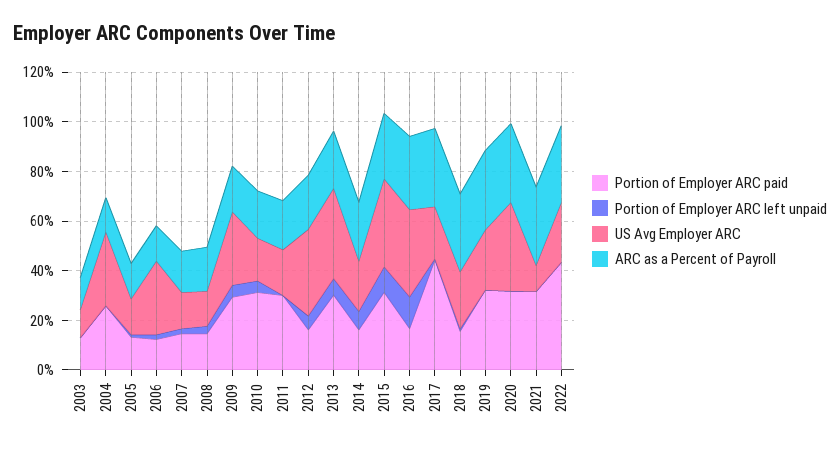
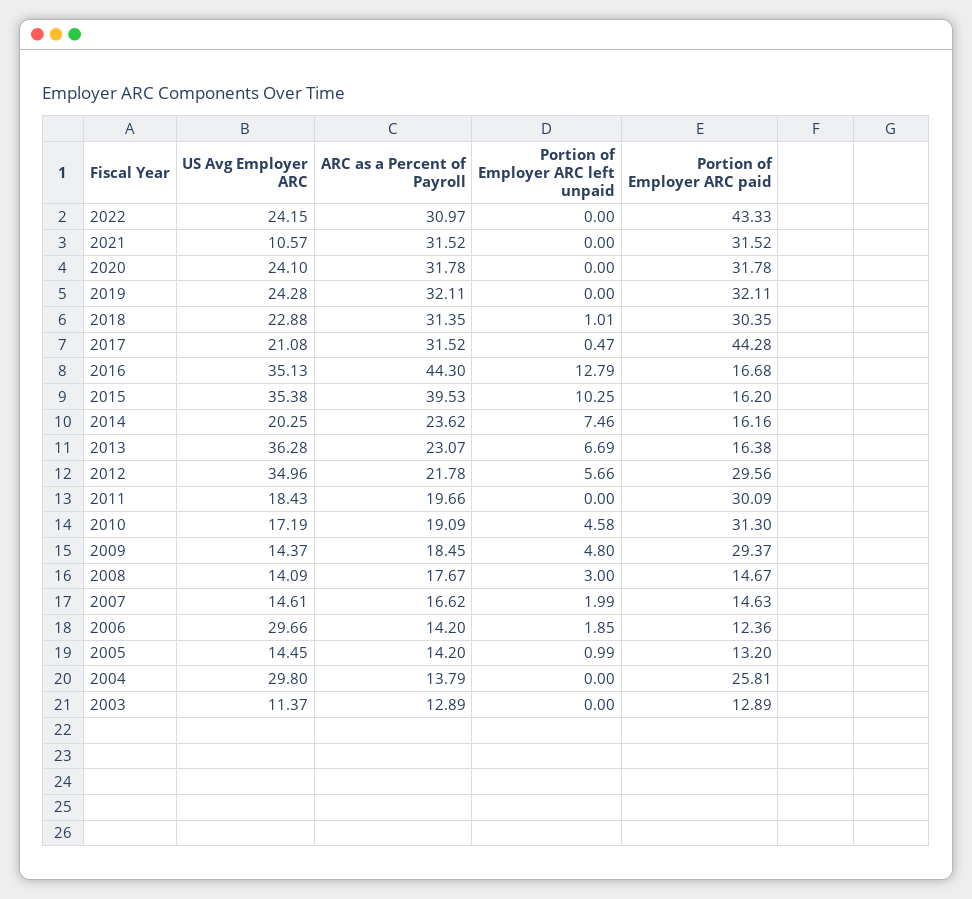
  {
    "Portion of Employer ARC paid": {
      "2003": 12.89,
      "2004": 25.81,
      "2005": 13.2,
      "2006": 12.36,
      "2007": 14.63,
      "2008": 14.67,
      "2009": 29.37,
      "2010": 31.3,
      "2011": 30.09,
-     "2012": 15,
+     "2012": 29.56,
-     "2013": 30,
+     "2013": 16.38,
      "2014": 16.16,
-     "2015": 30,
+     "2015": 16.2,
      "2016": 16.68,
      "2017": 44.28,
-     "2018": 15,
+     "2018": 30.35,
      "2019": 32.11,
      "2020": 31.78,
      "2021": 31.52,
      "2022": 43.33
    },
    "Portion of Employer ARC left unpaid": {
      "2003": 0,
      "2004": 0,
      "2005": 0.99,
      "2006": 1.85,
      "2007": 1.99,
      "2008": 3,
      "2009": 4.8,
      "2010": 4.58,
      "2011": 0,
      "2012": 5.66,
      "2013": 6.69,
      "2014": 7.46,
      "2015": 10.25,
      "2016": 12.79,
      "2017": 0.47,
      "2018": 1.01,
      "2019": 0,
      "2020": 0,
      "2021": 0,
      "2022": 0
    },
    "US Avg Employer ARC": {
      "2003": 11.37,
      "2004": 29.8,
      "2005": 14.45,
      "2006": 29.66,
      "2007": 14.61,
      "2008": 14.09,
-     "2009": 30,
+     "2009": 14.37,
      "2010": 17.19,
      "2011": 18.43,
      "2012": 34.96,
      "2013": 36.28,
      "2014": 20.25,
      "2015": 35.38,
      "2016": 35.13,
      "2017": 21.08,
      "2018": 22.88,
      "2019": 24.28,
-     "2020": 35,
+     "2020": 24.1,
      "2021": 10.57,
      "2022": 24.15
    },
    "ARC as a Percent of Payroll": {
      "2003": 12.89,
      "2004": 13.79,
      "2005": 14.2,
      "2006": 14.2,
      "2007": 16.62,
      "2008": 17.67,
      "2009": 18.45,
      "2010": 19.09,
      "2011": 19.66,
      "2012": 21.78,
      "2013": 23.07,
      "2014": 23.62,
-     "2015": 25,
+     "2015": 39.53,
-     "2016": 30,
+     "2016": 44.3,
      "2017": 31.52,
      "2018": 31.35,
      "2019": 32.11,
      "2020": 31.78,
      "2021": 31.52,
      "2022": 30.97
    }
  }

